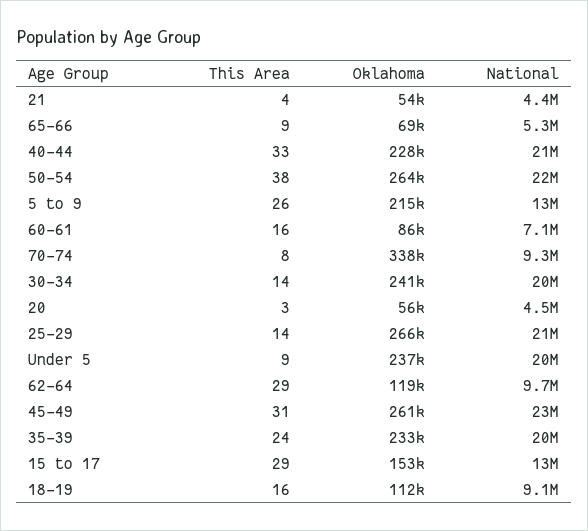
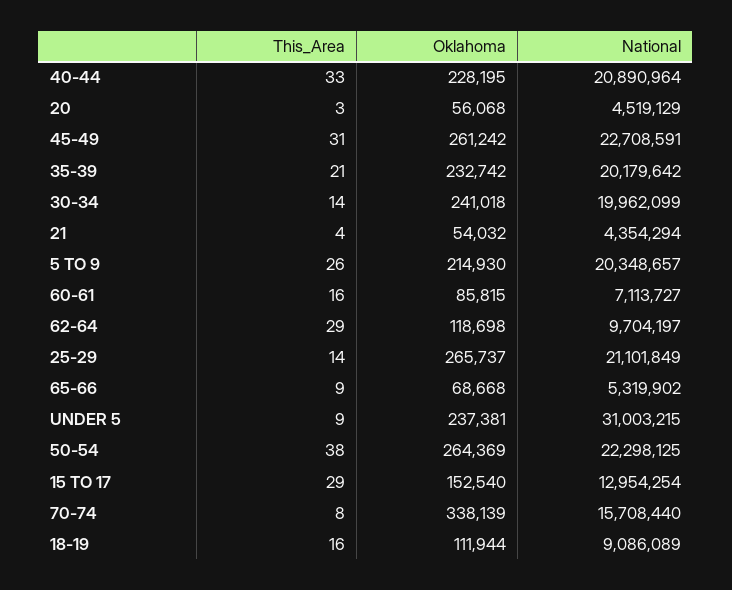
  {
    "This Area": {
      "21": 4,
      "65-66": 9,
      "40-44": 33,
      "50-54": 38,
      "5 to 9": 26,
      "60-61": 16,
      "70-74": 8,
      "30-34": 14,
      "20": 3,
      "25-29": 14,
      "Under 5": 9,
      "62-64": 29,
      "45-49": 31,
-     "35-39": 24,
+     "35-39": 21,
      "15 to 17": 29,
      "18-19": 16
    },
    "Oklahoma": {
      "21": 54032,
      "65-66": 68668,
      "40-44": 228195,
      "50-54": 264369,
      "5 to 9": 214930,
      "60-61": 85815,
      "70-74": 338139,
      "30-34": 241018,
      "20": 56068,
      "25-29": 265737,
      "Under 5": 237381,
      "62-64": 118698,
      "45-49": 261242,
      "35-39": 232742,
      "15 to 17": 152540,
      "18-19": 111944
    },
    "National": {
      "21": 4354294,
      "65-66": 5319902,
      "40-44": 20890964,
      "50-54": 22298125,
-     "5 to 9": 13000000,
+     "5 to 9": 20348657,
      "60-61": 7113727,
-     "70-74": 9300000,
+     "70-74": 15708440,
      "30-34": 19962099,
      "20": 4519129,
      "25-29": 21101849,
-     "Under 5": 20000000,
+     "Under 5": 31003215,
      "62-64": 9704197,
      "45-49": 22708591,
      "35-39": 20179642,
      "15 to 17": 12954254,
      "18-19": 9086089
    }
  }

